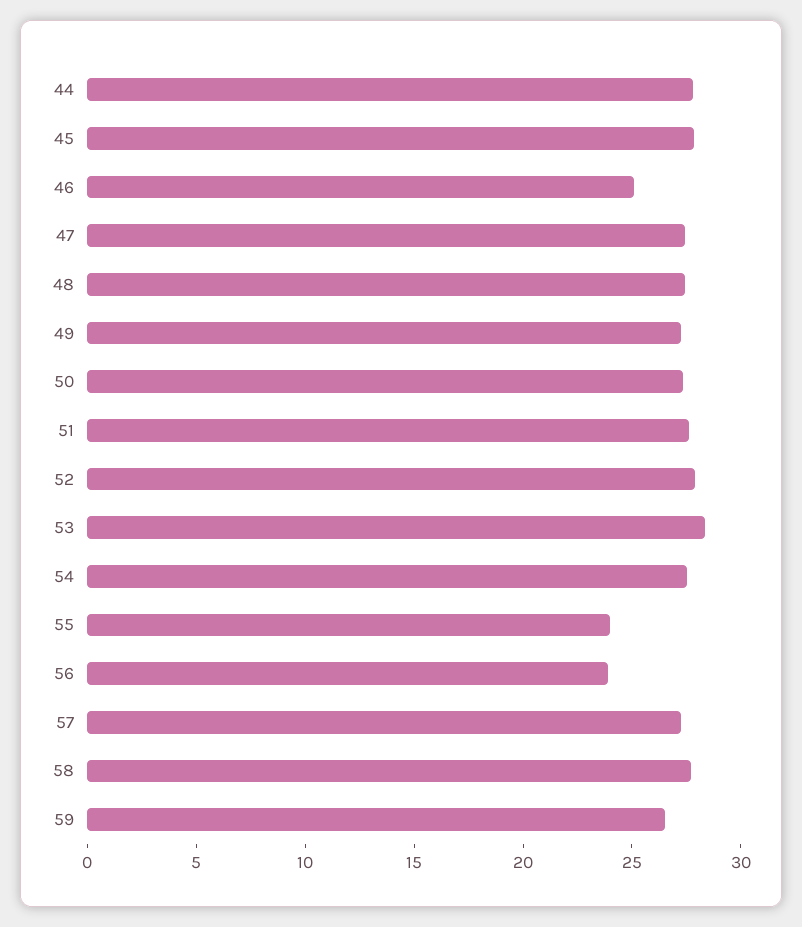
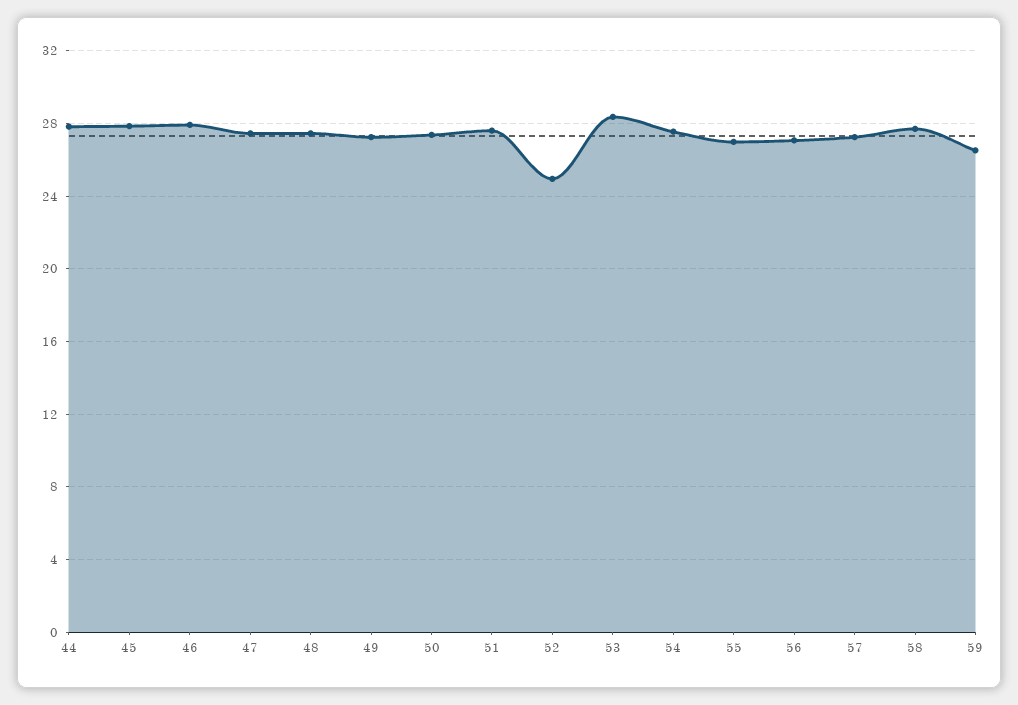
  {
    "44": 28,
    "45": 28,
-   "46": 25,
+   "46": 28,
    "47": 27.5,
    "48": 27.5,
    "49": 27,
    "50": 27.5,
    "51": 27.5,
-   "52": 28,
+   "52": 25,
    "53": 28.5,
    "54": 27.5,
-   "55": 24,
+   "55": 27,
-   "56": 24,
+   "56": 27,
    "57": 27,
    "58": 27.5,
    "59": 26.5
  }

